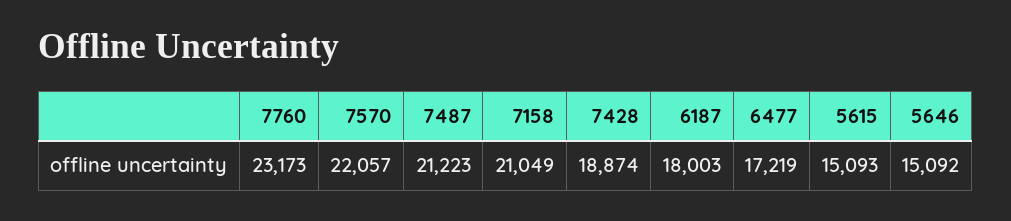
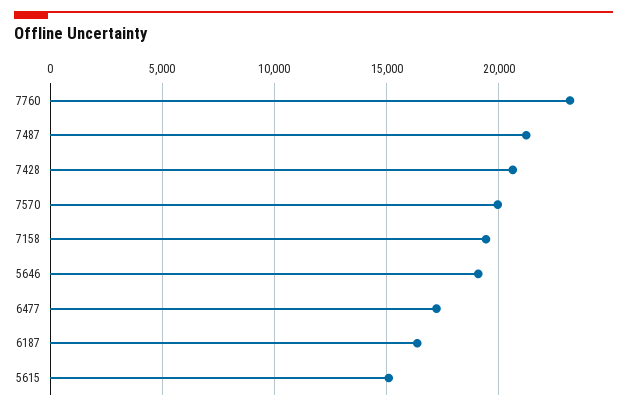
  {
    "7760": 23173,
-   "7570": 22057,
+   "7570": 20000,
    "7487": 21223,
-   "7158": 21049,
+   "7158": 19500,
-   "7428": 18874,
+   "7428": 20500,
-   "6187": 18003,
+   "6187": 16500,
    "6477": 17219,
    "5615": 15093,
-   "5646": 15092
+   "5646": 19000
  }

